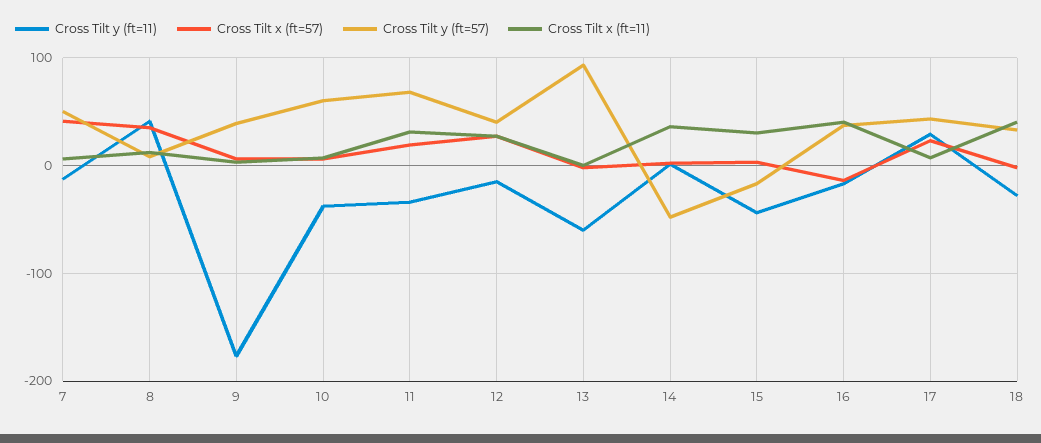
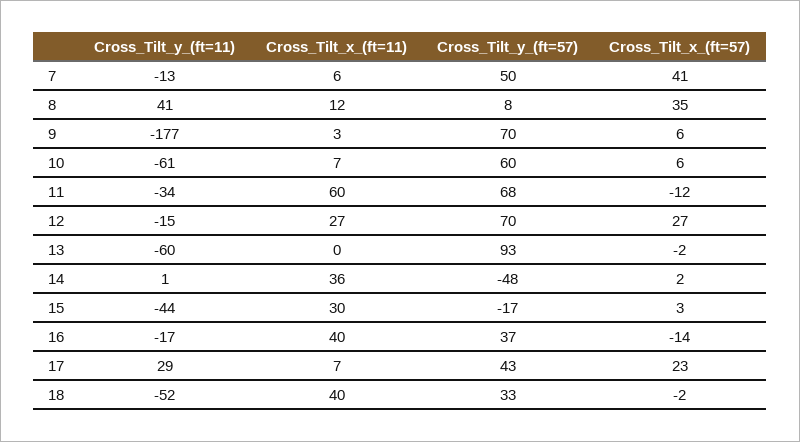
  {
    "Cross Tilt y (ft=11)": {
      "7": -13,
      "8": 41,
      "9": -177,
-     "10": -40,
+     "10": -61,
      "11": -34,
      "12": -15,
      "13": -60,
      "14": 1,
      "15": -44,
      "16": -17,
      "17": 29,
-     "18": -30
+     "18": -52
    },
    "Cross Tilt x (ft=57)": {
      "7": 41,
      "8": 35,
      "9": 6,
      "10": 6,
-     "11": 20,
+     "11": -12,
      "12": 27,
      "13": -2,
      "14": 2,
      "15": 3,
      "16": -14,
      "17": 23,
      "18": -2
    },
    "Cross Tilt y (ft=57)": {
      "7": 50,
      "8": 8,
-     "9": 40,
+     "9": 70,
      "10": 60,
      "11": 68,
-     "12": 40,
+     "12": 70,
      "13": 93,
      "14": -48,
      "15": -17,
      "16": 37,
      "17": 43,
      "18": 33
    },
    "Cross Tilt x (ft=11)": {
      "7": 6,
      "8": 12,
      "9": 3,
      "10": 7,
-     "11": 30,
+     "11": 60,
      "12": 27,
      "13": 0,
      "14": 36,
      "15": 30,
      "16": 40,
      "17": 7,
      "18": 40
    }
  }

